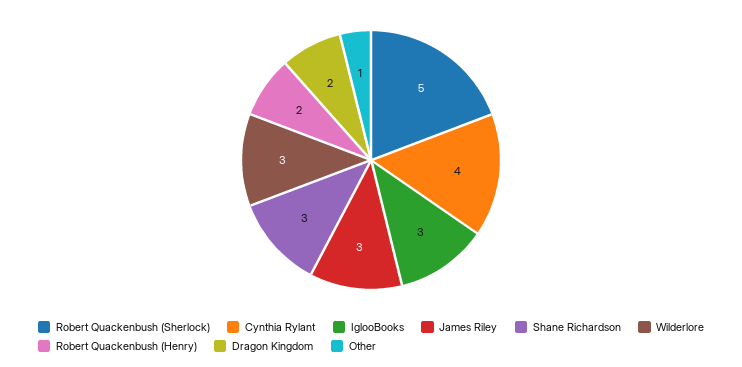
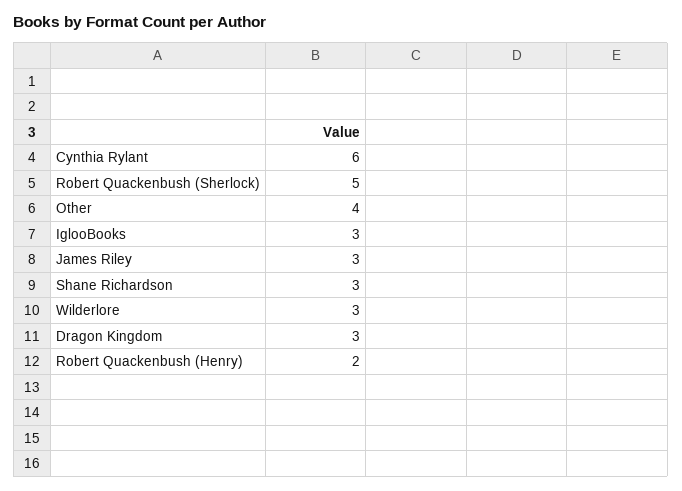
  {
    "Robert Quackenbush (Sherlock)": 5,
-   "Cynthia Rylant": 4,
+   "Cynthia Rylant": 6,
    "IglooBooks": 3,
    "James Riley": 3,
    "Shane Richardson": 3,
    "Wilderlore": 3,
    "Robert Quackenbush (Henry)": 2,
-   "Dragon Kingdom": 2,
+   "Dragon Kingdom": 3,
-   "Other": 1
+   "Other": 4
  }

